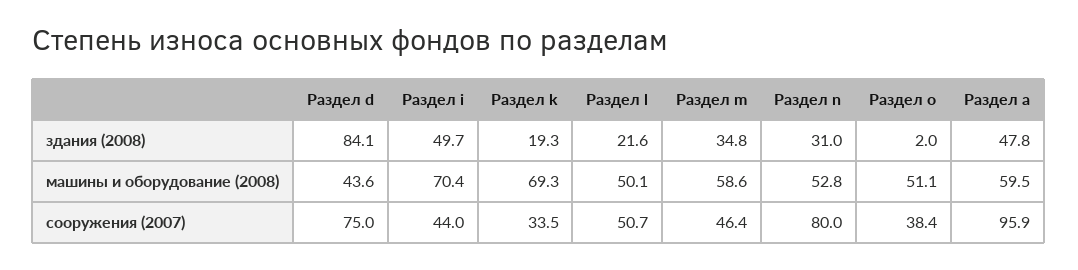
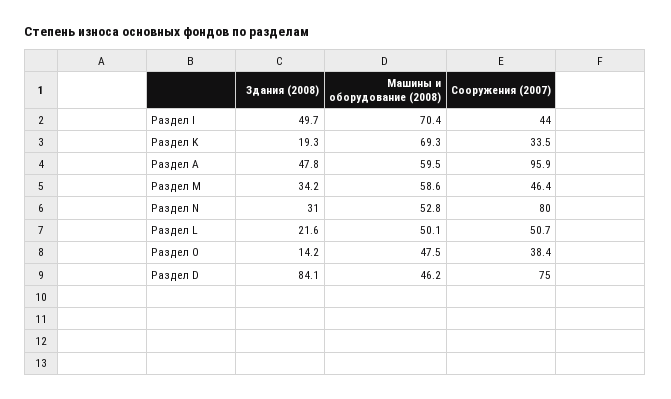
  {
    "Раздел d": {
      "здания (2008)": 84.1,
-     "машины и оборудование (2008)": 43.6,
+     "машины и оборудование (2008)": 46.2,
      "сооружения (2007)": 75
    },
    "Раздел i": {
      "здания (2008)": 49.7,
      "машины и оборудование (2008)": 70.4,
      "сооружения (2007)": 44
    },
    "Раздел k": {
      "здания (2008)": 19.3,
      "машины и оборудование (2008)": 69.3,
      "сооружения (2007)": 33.5
    },
    "Раздел l": {
      "здания (2008)": 21.6,
      "машины и оборудование (2008)": 50.1,
      "сооружения (2007)": 50.7
    },
    "Раздел m": {
-     "здания (2008)": 34.8,
+     "здания (2008)": 34.2,
      "машины и оборудование (2008)": 58.6,
      "сооружения (2007)": 46.4
    },
    "Раздел n": {
      "здания (2008)": 31,
      "машины и оборудование (2008)": 52.8,
      "сооружения (2007)": 80
    },
    "Раздел o": {
-     "здания (2008)": 2,
+     "здания (2008)": 14.2,
-     "машины и оборудование (2008)": 51.1,
+     "машины и оборудование (2008)": 47.5,
      "сооружения (2007)": 38.4
    },
    "Раздел а": {
      "здания (2008)": 47.8,
      "машины и оборудование (2008)": 59.5,
      "сооружения (2007)": 95.9
    }
  }

